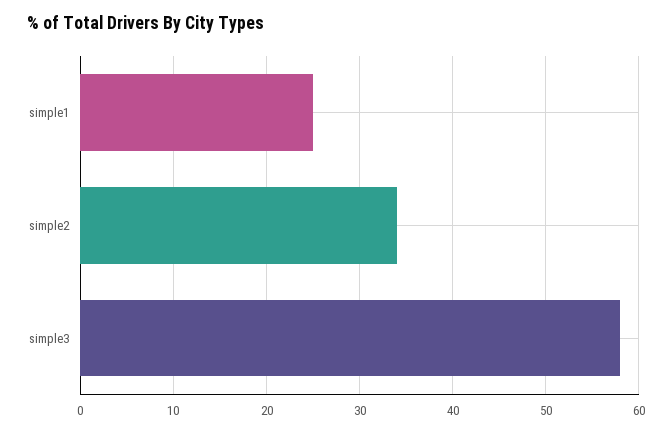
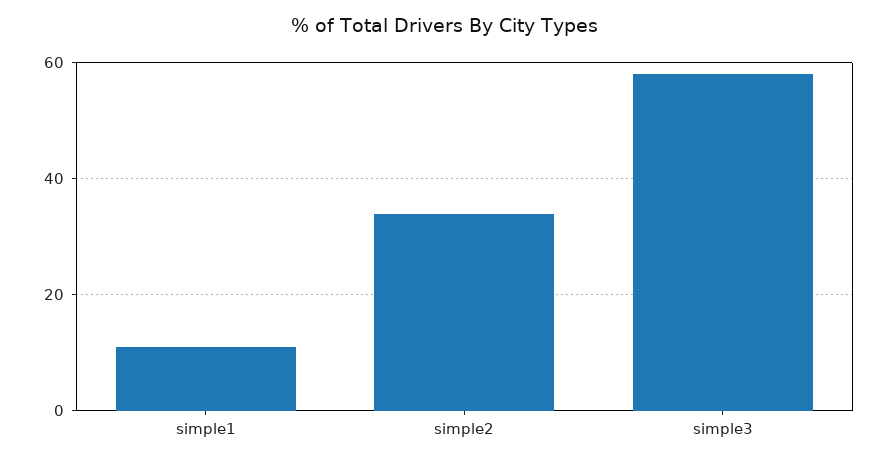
  {
-   "simple1": 25,
+   "simple1": 10,
    "simple2": 34,
    "simple3": 58
  }

